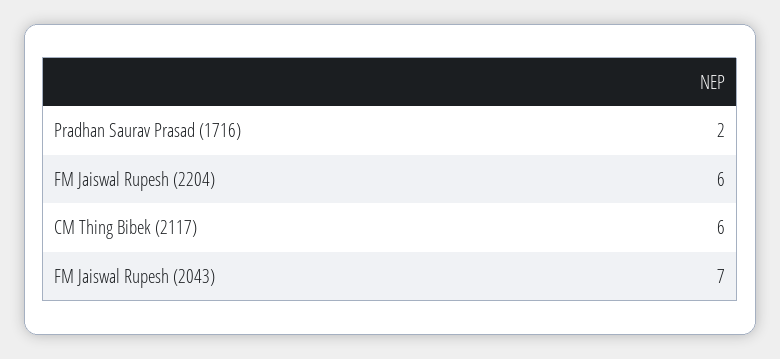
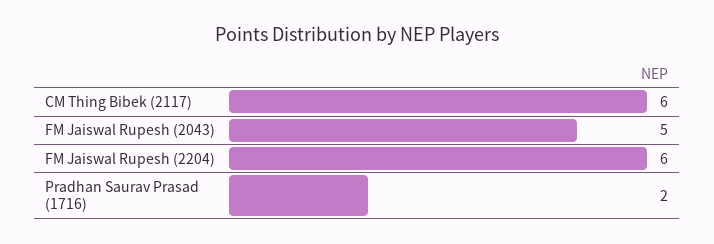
  {
    "Pradhan Saurav Prasad (1716)": 2,
    "FM Jaiswal Rupesh (2204)": 6,
    "CM Thing Bibek (2117)": 6,
-   "FM Jaiswal Rupesh (2043)": 7
+   "FM Jaiswal Rupesh (2043)": 5
  }

